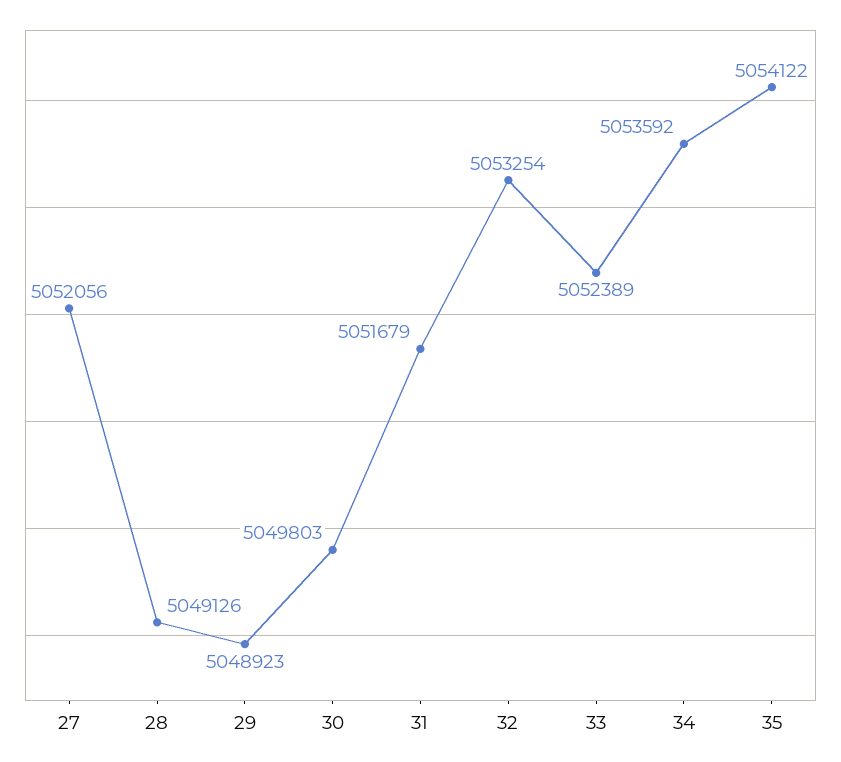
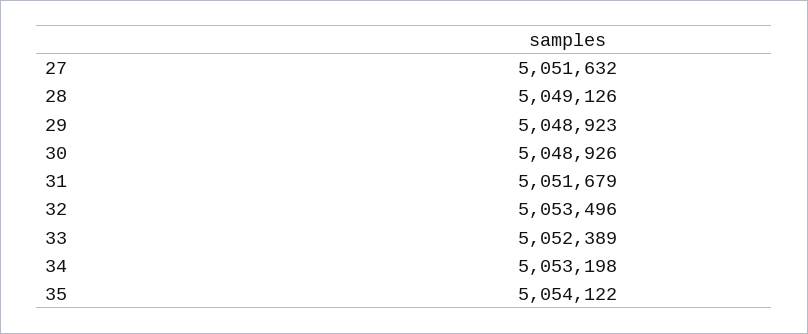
  {
-   "27": 5052056,
+   "27": 5051632,
    "28": 5049126,
    "29": 5048923,
-   "30": 5049803,
+   "30": 5048926,
    "31": 5051679,
-   "32": 5053254,
+   "32": 5053496,
    "33": 5052389,
-   "34": 5053592,
+   "34": 5053198,
    "35": 5054122
  }

